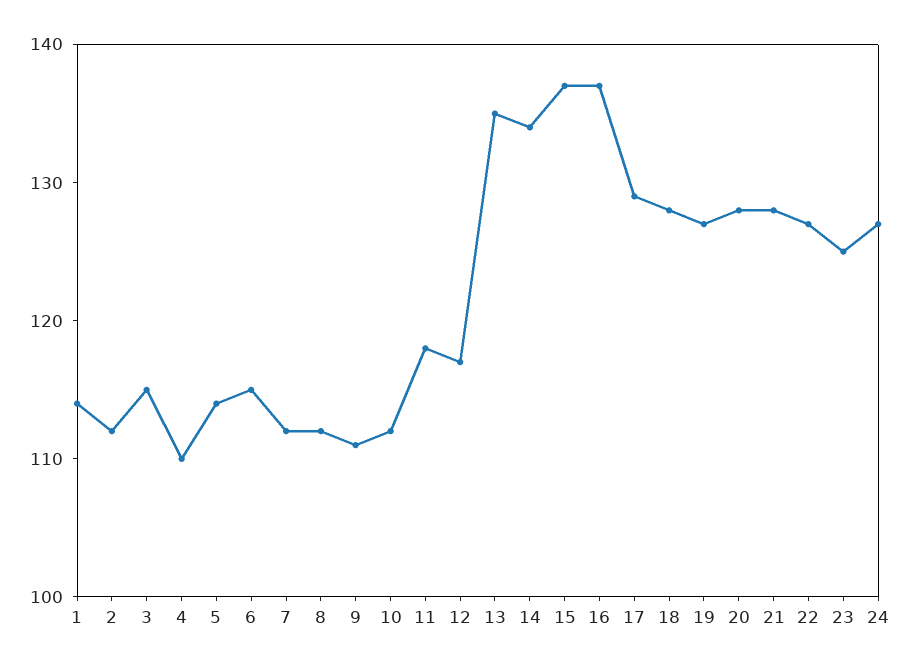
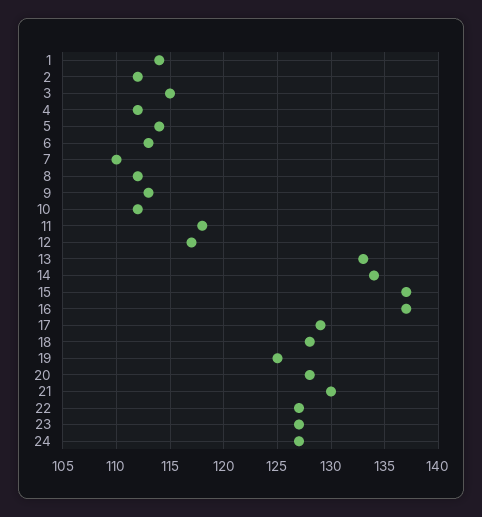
  {
    "1": 114,
    "2": 112,
    "3": 115,
-   "4": 110,
+   "4": 112,
    "5": 114,
-   "6": 115,
+   "6": 113,
-   "7": 112,
+   "7": 110,
    "8": 112,
-   "9": 111,
+   "9": 113,
    "10": 112,
    "11": 118,
    "12": 117,
-   "13": 135,
+   "13": 133,
    "14": 134,
    "15": 137,
    "16": 137,
    "17": 129,
    "18": 128,
-   "19": 127,
+   "19": 125,
    "20": 128,
-   "21": 128,
+   "21": 130,
    "22": 127,
-   "23": 125,
+   "23": 127,
    "24": 127
  }

